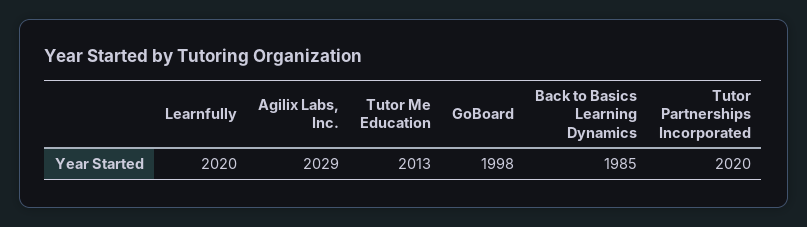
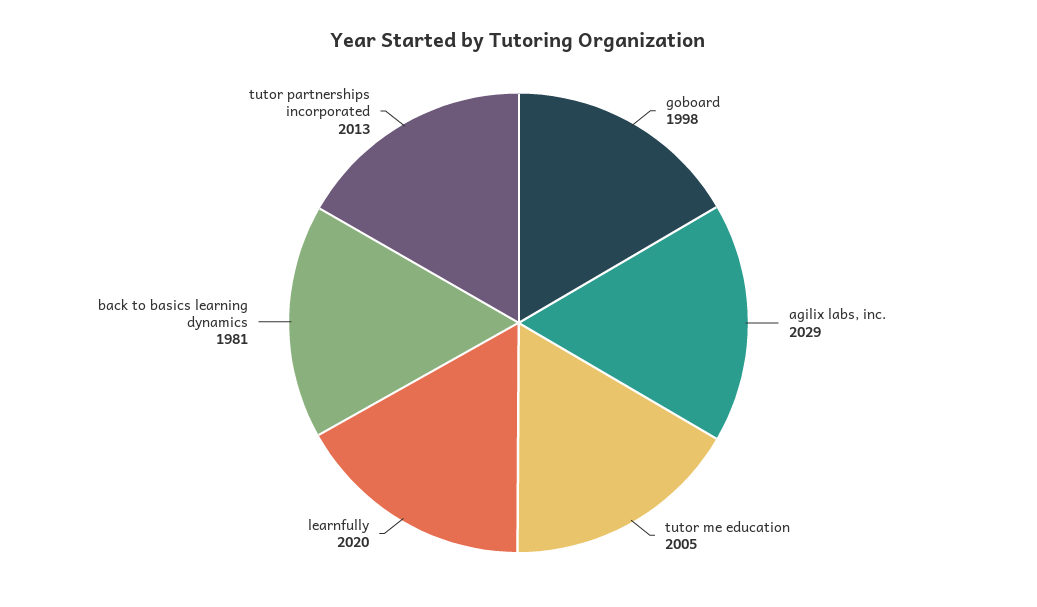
  {
    "Learnfully": 2020,
    "Agilix Labs, Inc.": 2029,
-   "Tutor Me Education": 2013,
+   "Tutor Me Education": 2005,
    "GoBoard": 1998,
-   "Back to Basics Learning Dynamics": 1985,
+   "Back to Basics Learning Dynamics": 1981,
-   "Tutor Partnerships Incorporated": 2020
+   "Tutor Partnerships Incorporated": 2013
  }

